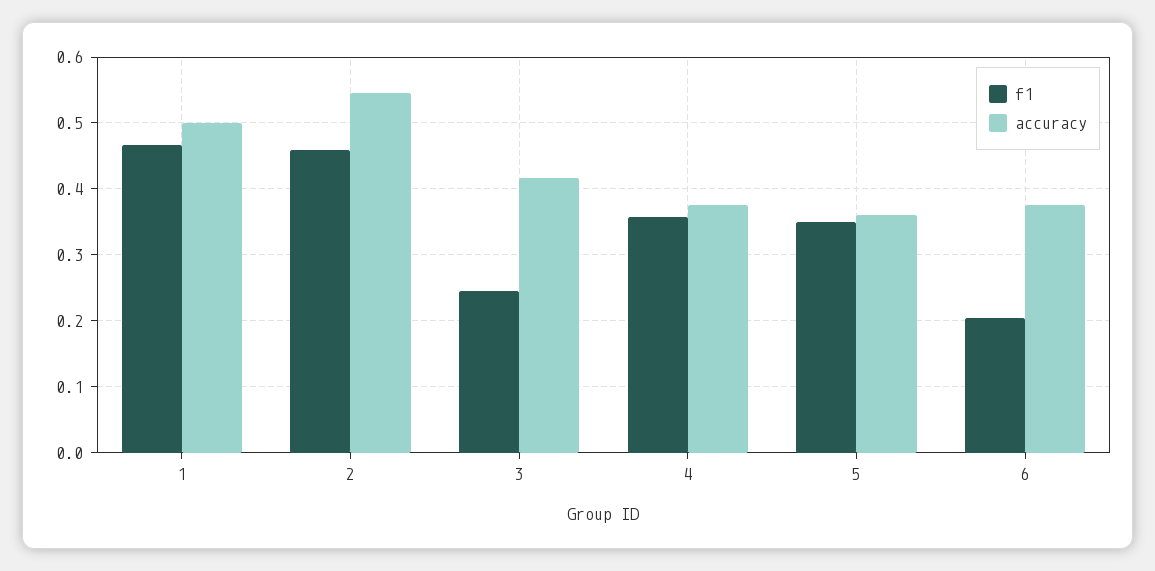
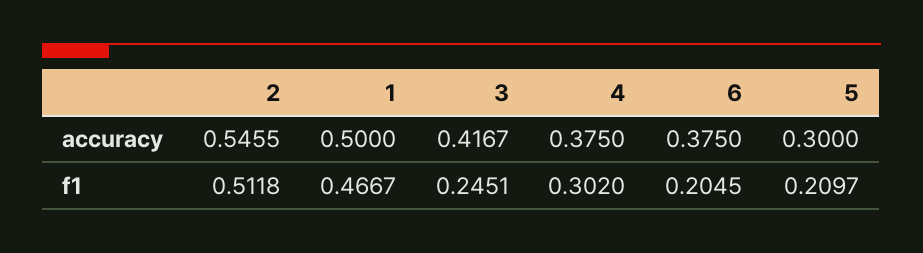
  {
    "f1": {
      "1": 0.4667,
-     "2": 0.46,
+     "2": 0.5118,
      "3": 0.2451,
-     "4": 0.36,
+     "4": 0.302,
-     "5": 0.35,
+     "5": 0.2097,
      "6": 0.2045
    },
    "accuracy": {
      "1": 0.5,
      "2": 0.5455,
      "3": 0.4167,
      "4": 0.375,
-     "5": 0.36,
+     "5": 0.3,
      "6": 0.375
    }
  }

